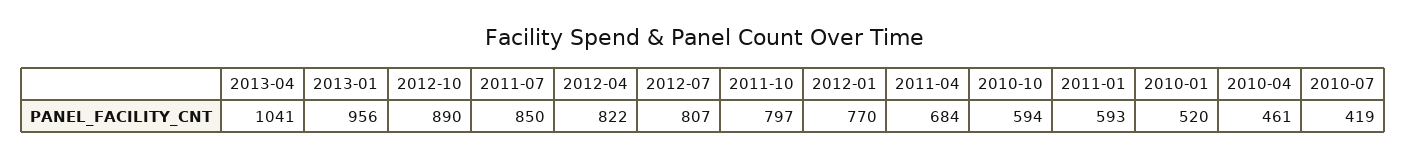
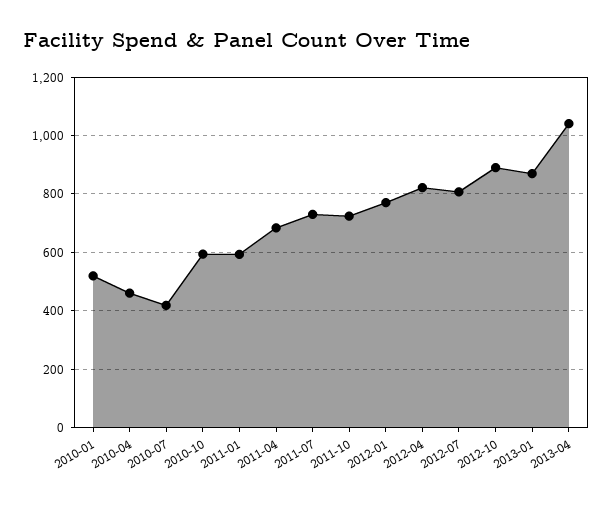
  {
    "2013-04": 1041,
-   "2013-01": 956,
+   "2013-01": 875,
    "2012-10": 890,
-   "2011-07": 850,
+   "2011-07": 725,
    "2012-04": 822,
    "2012-07": 807,
-   "2011-10": 797,
+   "2011-10": 725,
    "2012-01": 770,
    "2011-04": 684,
    "2010-10": 594,
    "2011-01": 593,
    "2010-01": 520,
    "2010-04": 461,
    "2010-07": 419
  }

